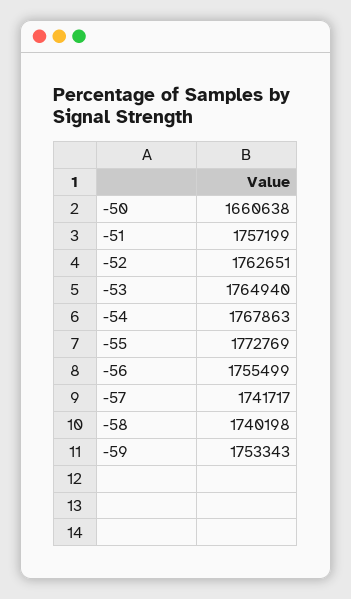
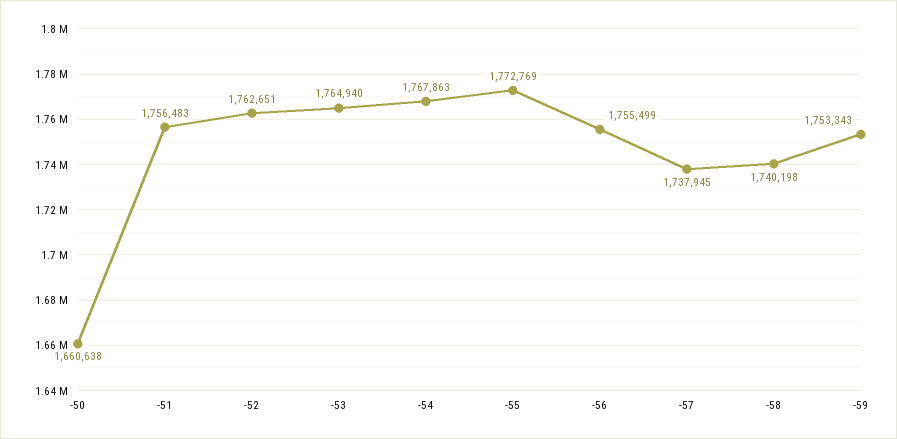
  {
    "-50": 1660638,
-   "-51": 1757199,
+   "-51": 1756483,
    "-52": 1762651,
    "-53": 1764940,
    "-54": 1767863,
    "-55": 1772769,
    "-56": 1755499,
-   "-57": 1741717,
+   "-57": 1737945,
    "-58": 1740198,
    "-59": 1753343
  }

